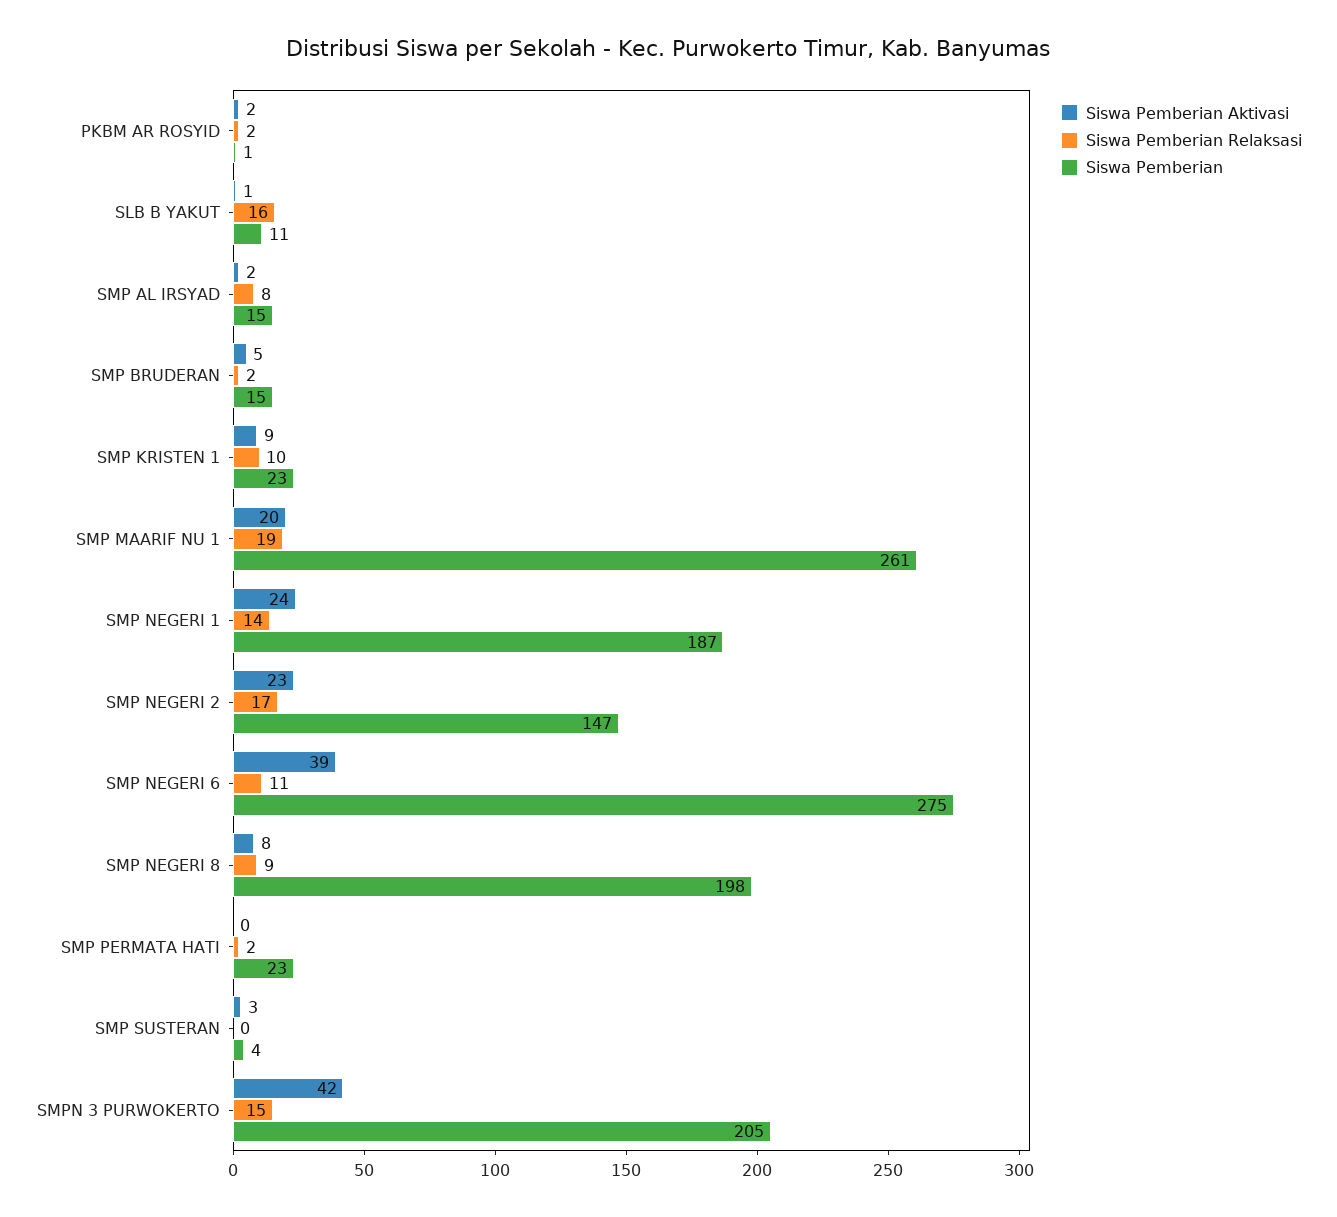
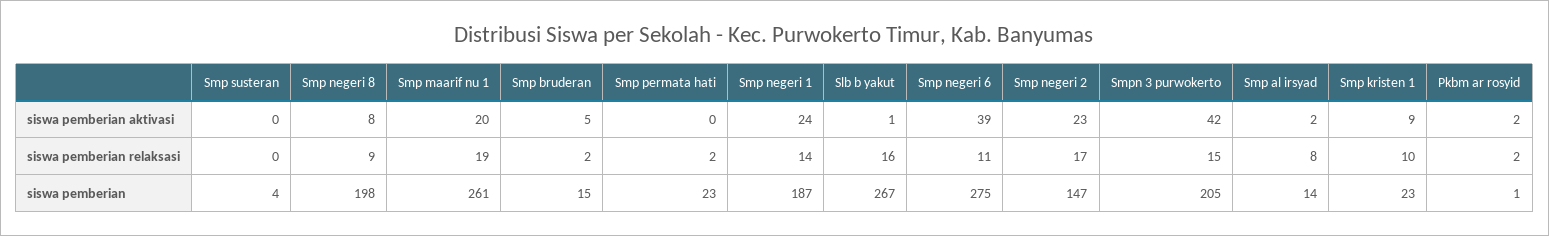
  {
    "Siswa Pemberian Aktivasi": {
      "PKBM AR ROSYID": 2,
      "SLB B YAKUT": 1,
      "SMP AL IRSYAD": 2,
      "SMP BRUDERAN": 5,
      "SMP KRISTEN 1": 9,
      "SMP MAARIF NU 1": 20,
      "SMP NEGERI 1": 24,
      "SMP NEGERI 2": 23,
      "SMP NEGERI 6": 39,
      "SMP NEGERI 8": 8,
      "SMP PERMATA HATI": 0,
-     "SMP SUSTERAN": 3,
+     "SMP SUSTERAN": 0,
      "SMPN 3 PURWOKERTO": 42
    },
    "Siswa Pemberian Relaksasi": {
      "PKBM AR ROSYID": 2,
      "SLB B YAKUT": 16,
      "SMP AL IRSYAD": 8,
      "SMP BRUDERAN": 2,
      "SMP KRISTEN 1": 10,
      "SMP MAARIF NU 1": 19,
      "SMP NEGERI 1": 14,
      "SMP NEGERI 2": 17,
      "SMP NEGERI 6": 11,
      "SMP NEGERI 8": 9,
      "SMP PERMATA HATI": 2,
      "SMP SUSTERAN": 0,
      "SMPN 3 PURWOKERTO": 15
    },
    "Siswa Pemberian": {
      "PKBM AR ROSYID": 1,
-     "SLB B YAKUT": 11,
+     "SLB B YAKUT": 267,
-     "SMP AL IRSYAD": 15,
+     "SMP AL IRSYAD": 14,
      "SMP BRUDERAN": 15,
      "SMP KRISTEN 1": 23,
      "SMP MAARIF NU 1": 261,
      "SMP NEGERI 1": 187,
      "SMP NEGERI 2": 147,
      "SMP NEGERI 6": 275,
      "SMP NEGERI 8": 198,
      "SMP PERMATA HATI": 23,
      "SMP SUSTERAN": 4,
      "SMPN 3 PURWOKERTO": 205
    }
  }

